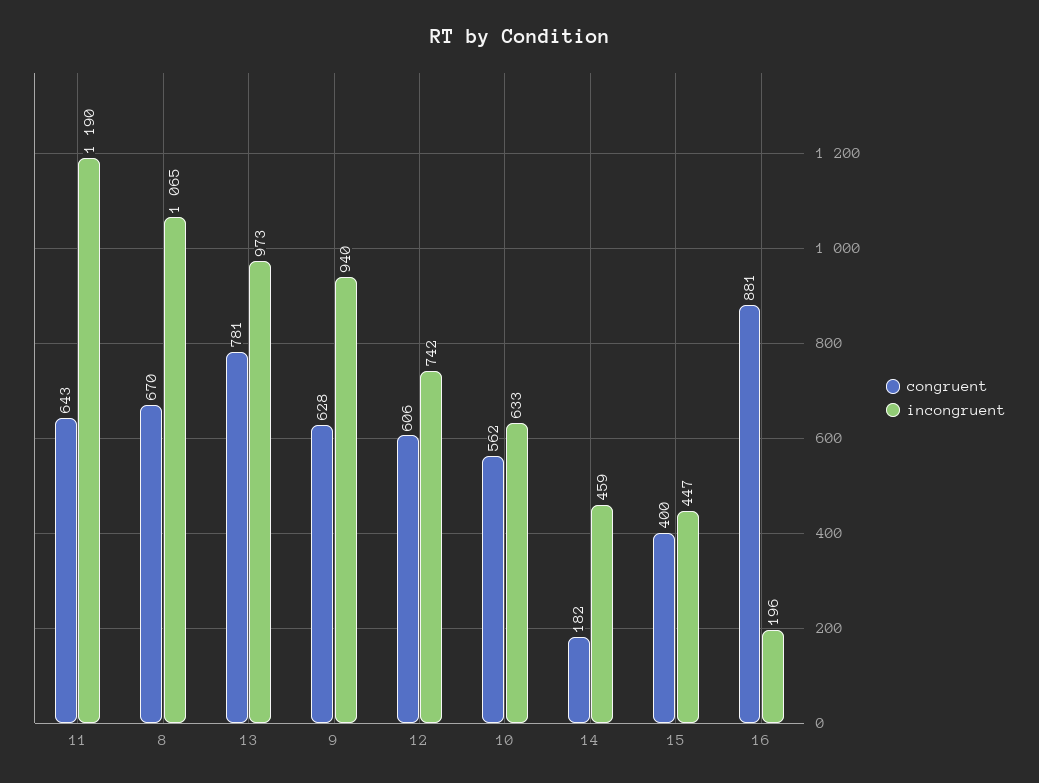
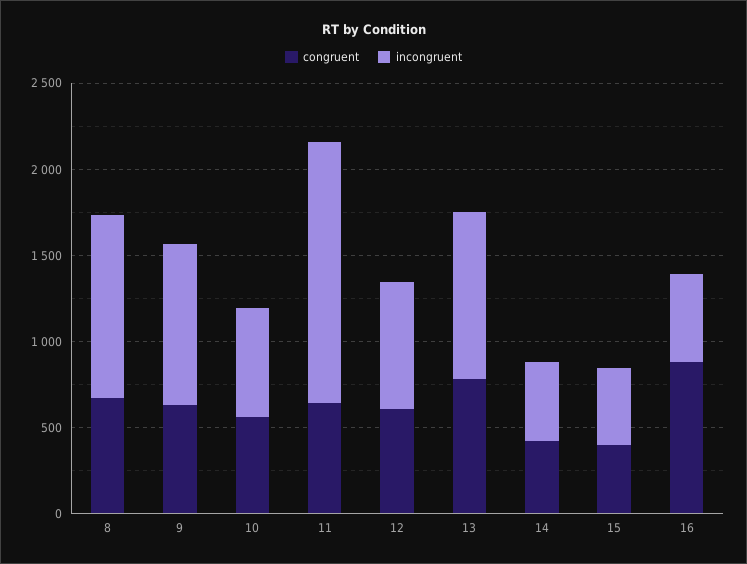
  {
    "congruent": {
      "11": 643,
      "8": 670,
      "13": 781,
      "9": 628,
      "12": 606,
      "10": 562,
-     "14": 182,
+     "14": 400,
      "15": 400,
      "16": 881
    },
    "incongruent": {
-     "11": 1190,
+     "11": 1500,
      "8": 1065,
      "13": 973,
      "9": 940,
      "12": 742,
      "10": 633,
      "14": 459,
      "15": 447,
-     "16": 196
+     "16": 500
    }
  }

